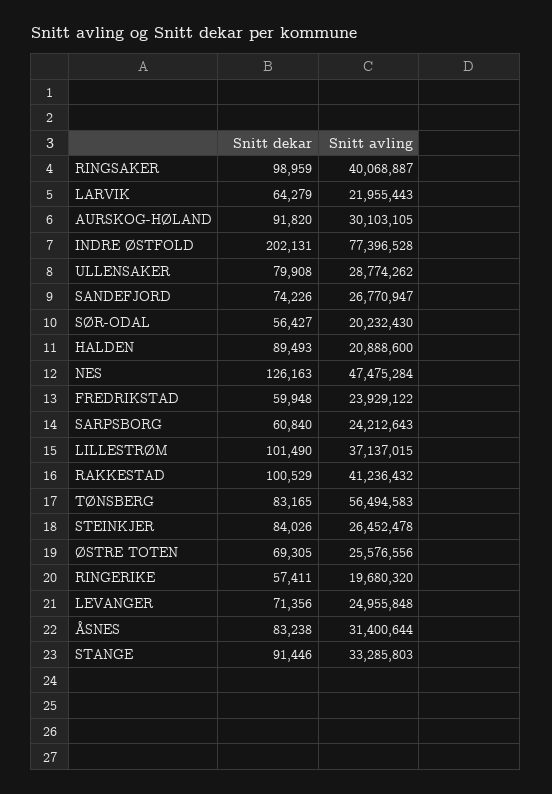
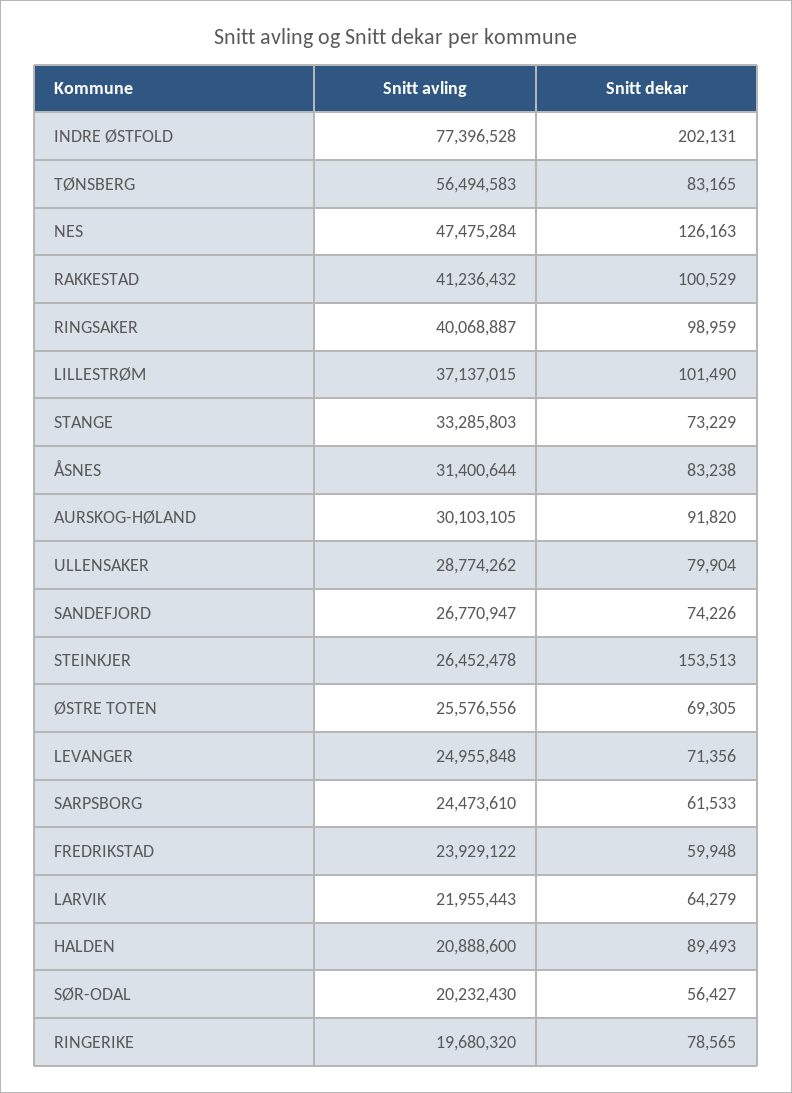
  {
    "Snitt dekar": {
      "RINGSAKER": 98959,
      "LARVIK": 64279,
      "AURSKOG-HØLAND": 91820,
      "INDRE ØSTFOLD": 202131,
-     "ULLENSAKER": 79908,
+     "ULLENSAKER": 79904,
      "SANDEFJORD": 74226,
      "SØR-ODAL": 56427,
      "HALDEN": 89493,
      "NES": 126163,
      "FREDRIKSTAD": 59948,
-     "SARPSBORG": 60840,
+     "SARPSBORG": 61533,
      "LILLESTRØM": 101490,
      "RAKKESTAD": 100529,
      "TØNSBERG": 83165,
-     "STEINKJER": 84026,
+     "STEINKJER": 153513,
      "ØSTRE TOTEN": 69305,
-     "RINGERIKE": 57411,
+     "RINGERIKE": 78565,
      "LEVANGER": 71356,
      "ÅSNES": 83238,
-     "STANGE": 91446
+     "STANGE": 73229
    },
    "Snitt avling": {
      "RINGSAKER": 40068887,
      "LARVIK": 21955443,
      "AURSKOG-HØLAND": 30103105,
      "INDRE ØSTFOLD": 77396528,
      "ULLENSAKER": 28774262,
      "SANDEFJORD": 26770947,
      "SØR-ODAL": 20232430,
      "HALDEN": 20888600,
      "NES": 47475284,
      "FREDRIKSTAD": 23929122,
-     "SARPSBORG": 24212643,
+     "SARPSBORG": 24473610,
      "LILLESTRØM": 37137015,
      "RAKKESTAD": 41236432,
      "TØNSBERG": 56494583,
      "STEINKJER": 26452478,
      "ØSTRE TOTEN": 25576556,
      "RINGERIKE": 19680320,
      "LEVANGER": 24955848,
      "ÅSNES": 31400644,
      "STANGE": 33285803
    }
  }

